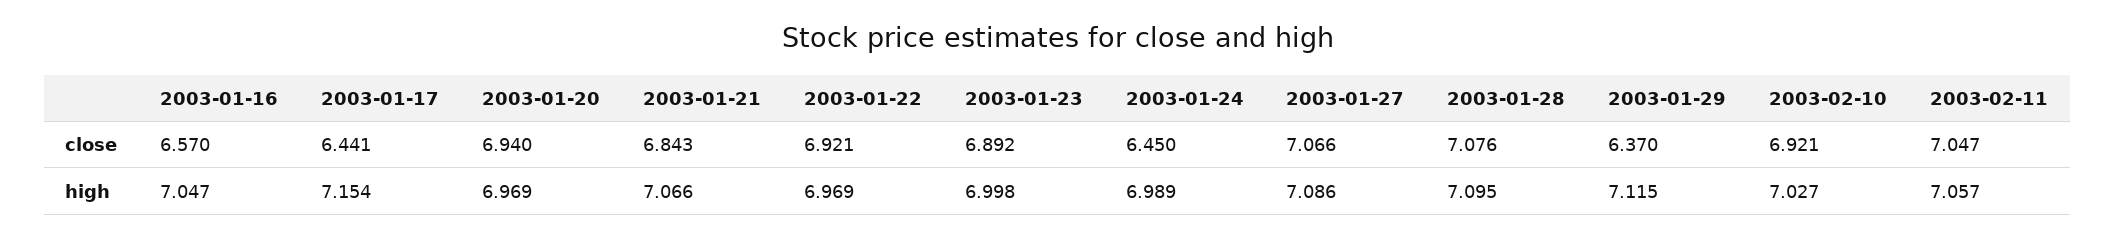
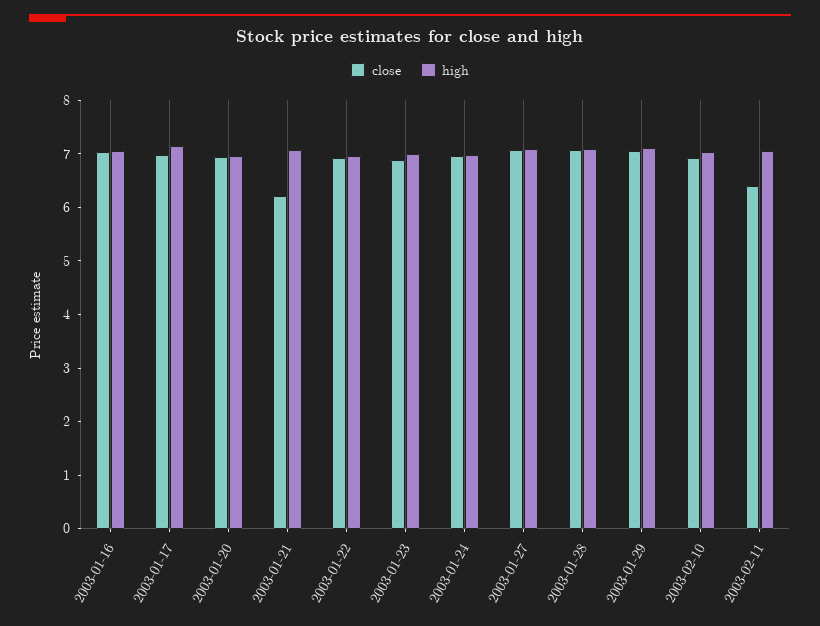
  {
    "close": {
-     "2003-01-16": 6.57,
+     "2003-01-16": 7,
-     "2003-01-17": 6.441,
+     "2003-01-17": 7,
      "2003-01-20": 6.94,
-     "2003-01-21": 6.843,
+     "2003-01-21": 6.2,
      "2003-01-22": 6.921,
      "2003-01-23": 6.892,
-     "2003-01-24": 6.45,
+     "2003-01-24": 7,
      "2003-01-27": 7.066,
      "2003-01-28": 7.076,
-     "2003-01-29": 6.37,
+     "2003-01-29": 7,
      "2003-02-10": 6.921,
-     "2003-02-11": 7.047
+     "2003-02-11": 6.4
    },
    "high": {
      "2003-01-16": 7.047,
      "2003-01-17": 7.154,
      "2003-01-20": 6.969,
      "2003-01-21": 7.066,
      "2003-01-22": 6.969,
      "2003-01-23": 6.998,
      "2003-01-24": 6.989,
      "2003-01-27": 7.086,
      "2003-01-28": 7.095,
      "2003-01-29": 7.115,
      "2003-02-10": 7.027,
      "2003-02-11": 7.057
    }
  }

